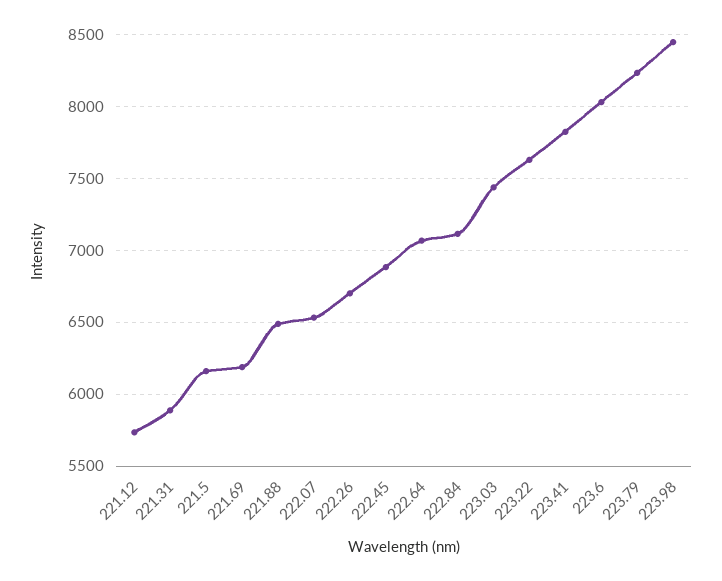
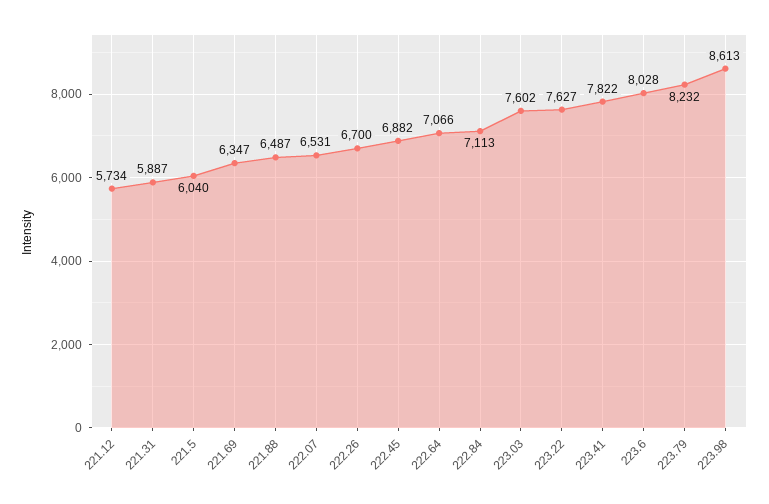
  {
    "221.12": 5734,
    "221.31": 5887,
-   "221.5": 6150,
+   "221.5": 6040,
-   "221.69": 6200,
+   "221.69": 6347,
    "221.88": 6487,
    "222.07": 6531,
    "222.26": 6700,
    "222.45": 6882,
    "222.64": 7066,
    "222.84": 7113,
-   "223.03": 7450,
+   "223.03": 7602,
    "223.22": 7627,
    "223.41": 7822,
    "223.6": 8028,
    "223.79": 8232,
-   "223.98": 8450
+   "223.98": 8613
  }

